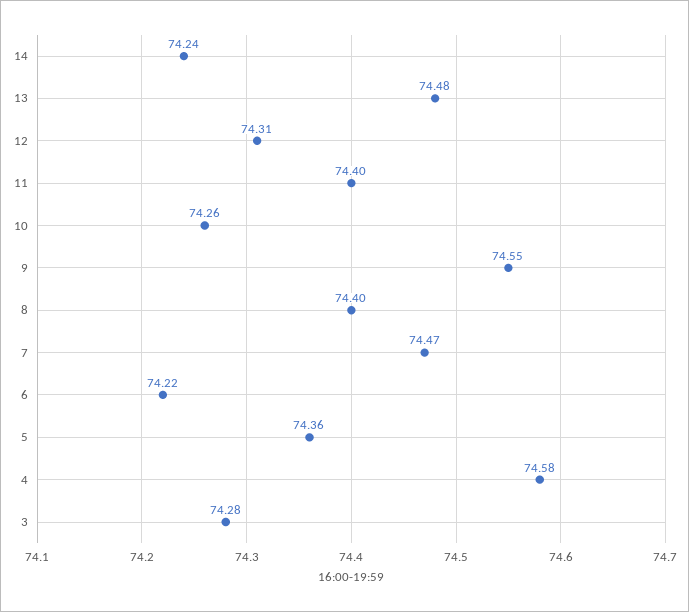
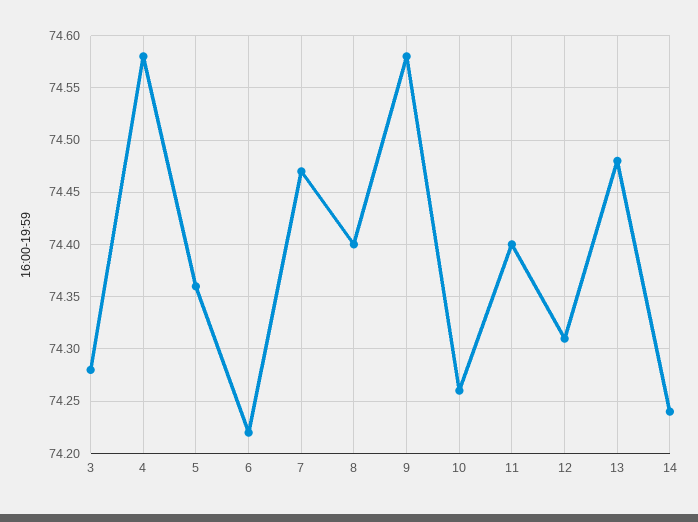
  {
    "14": 74.24,
    "13": 74.48,
    "12": 74.31,
    "11": 74.4,
    "10": 74.26,
-   "9": 74.55,
+   "9": 74.58,
    "8": 74.4,
    "7": 74.47,
    "6": 74.22,
    "5": 74.36,
    "4": 74.58,
    "3": 74.28
  }

